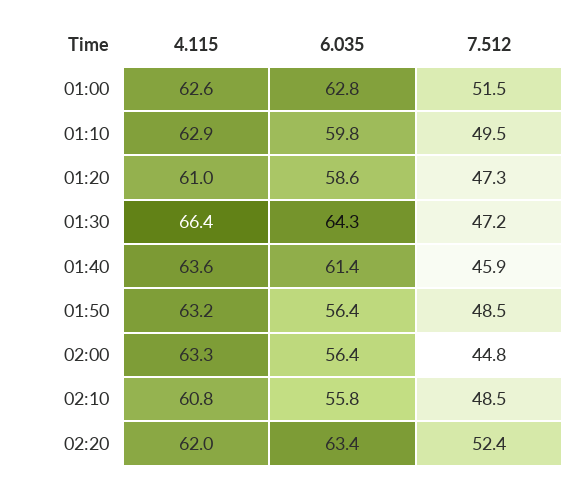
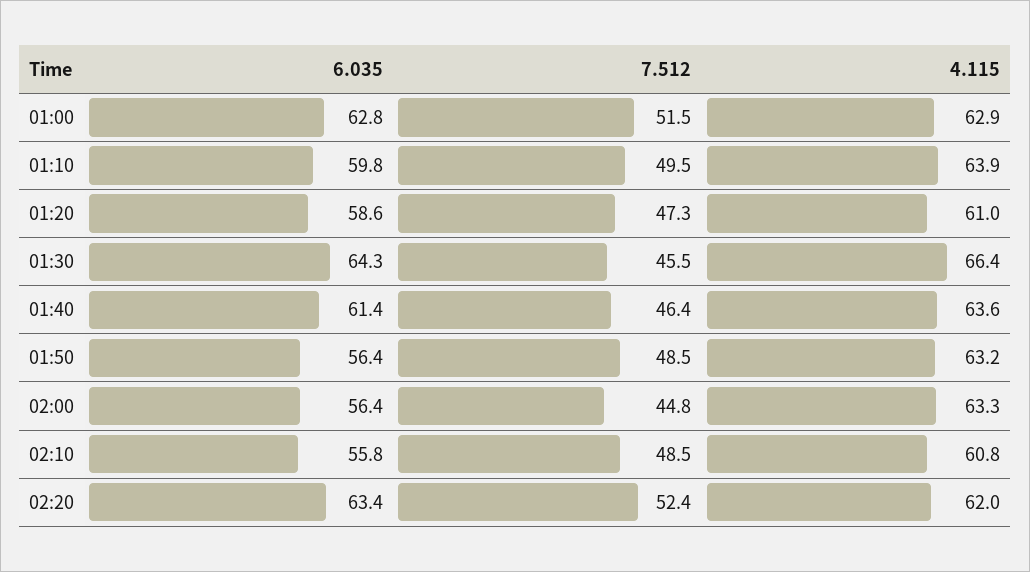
  {
    "4.115": {
-     "01:00": 62.6,
+     "01:00": 62.9,
-     "01:10": 62.9,
+     "01:10": 63.9,
      "01:20": 61,
      "01:30": 66.4,
      "01:40": 63.6,
      "01:50": 63.2,
      "02:00": 63.3,
      "02:10": 60.8,
      "02:20": 62
    },
    "6.035": {
      "01:00": 62.8,
      "01:10": 59.8,
      "01:20": 58.6,
      "01:30": 64.3,
      "01:40": 61.4,
      "01:50": 56.4,
      "02:00": 56.4,
      "02:10": 55.8,
      "02:20": 63.4
    },
    "7.512": {
      "01:00": 51.5,
      "01:10": 49.5,
      "01:20": 47.3,
-     "01:30": 47.2,
+     "01:30": 45.5,
-     "01:40": 45.9,
+     "01:40": 46.4,
      "01:50": 48.5,
      "02:00": 44.8,
      "02:10": 48.5,
      "02:20": 52.4
    }
  }

